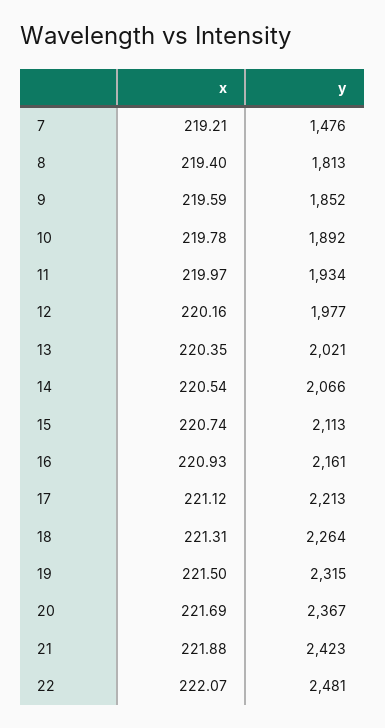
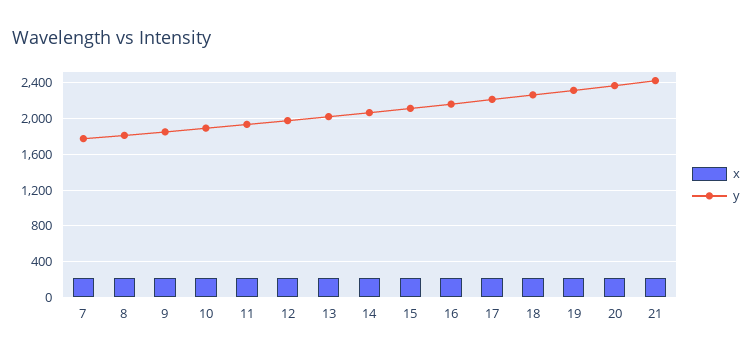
  {
    "x": {
      "7": 219.21,
      "8": 219.4,
      "9": 219.59,
      "10": 219.78,
      "11": 219.97,
      "12": 220.16,
      "13": 220.35,
      "14": 220.54,
      "15": 220.74,
      "16": 220.93,
      "17": 221.12,
      "18": 221.31,
      "19": 221.5,
      "20": 221.69,
-     "21": 221.88,
+     "21": 221.88
-     "22": 222.07
    },
    "y": {
-     "7": 1476,
+     "7": 1800,
      "8": 1813,
      "9": 1852,
      "10": 1892,
      "11": 1934,
      "12": 1977,
      "13": 2021,
      "14": 2066,
      "15": 2113,
      "16": 2161,
      "17": 2213,
      "18": 2264,
      "19": 2315,
      "20": 2367,
-     "21": 2423,
+     "21": 2423
-     "22": 2481
    }
  }

